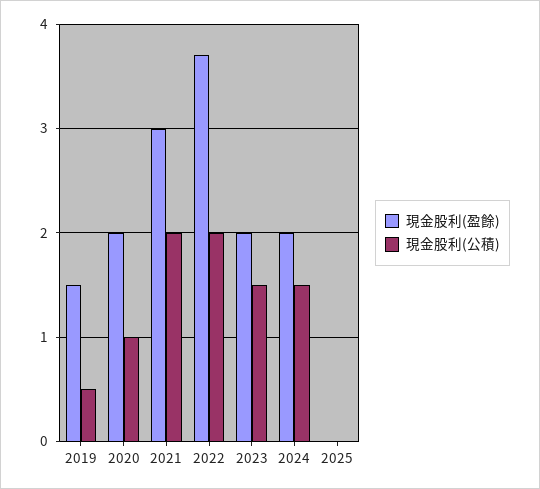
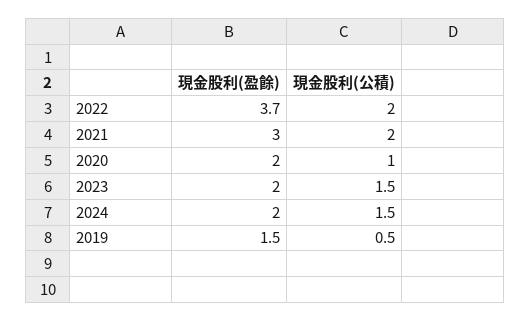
  {
    "現金股利(盈餘)": {
      "2019": 1.5,
      "2020": 2,
      "2021": 3,
      "2022": 3.7,
      "2023": 2,
-     "2024": 2,
+     "2024": 2
-     "2025": 0
    },
    "現金股利(公積)": {
      "2019": 0.5,
      "2020": 1,
      "2021": 2,
      "2022": 2,
      "2023": 1.5,
-     "2024": 1.5,
+     "2024": 1.5
-     "2025": 0
    }
  }

